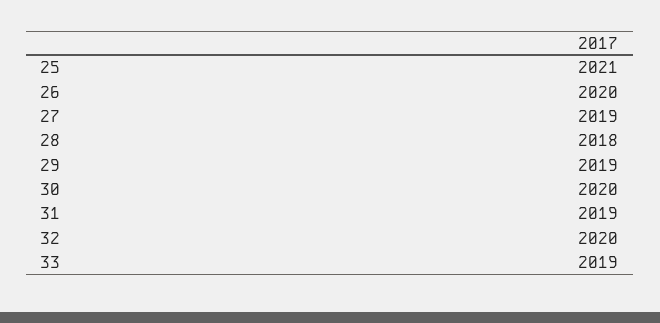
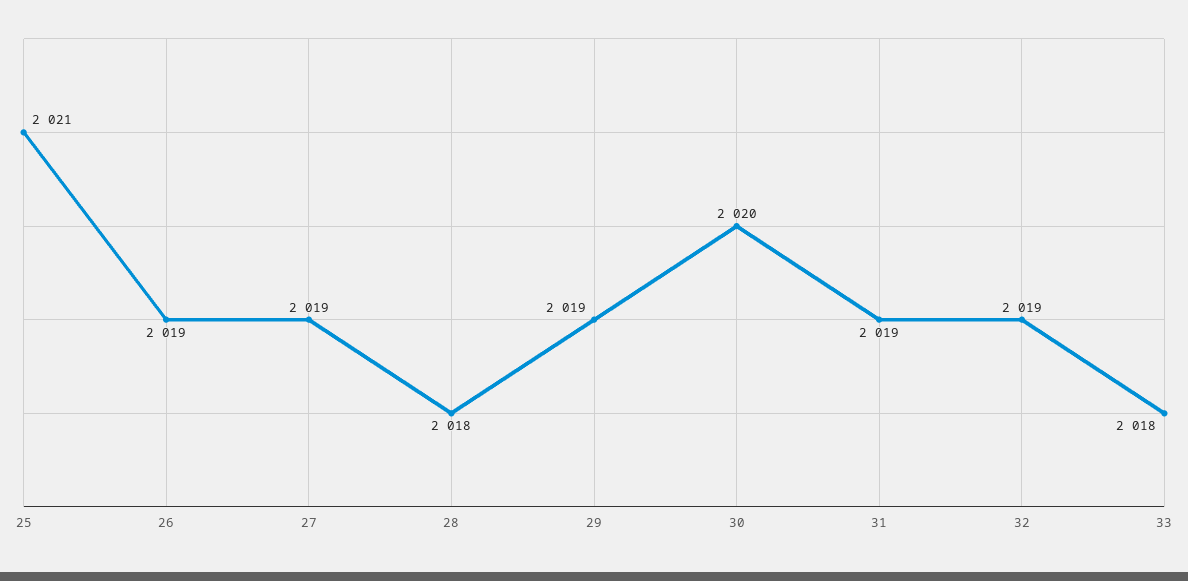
  {
    "25": 2021,
-   "26": 2020,
+   "26": 2019,
    "27": 2019,
    "28": 2018,
    "29": 2019,
    "30": 2020,
    "31": 2019,
-   "32": 2020,
+   "32": 2019,
-   "33": 2019
+   "33": 2018
  }

